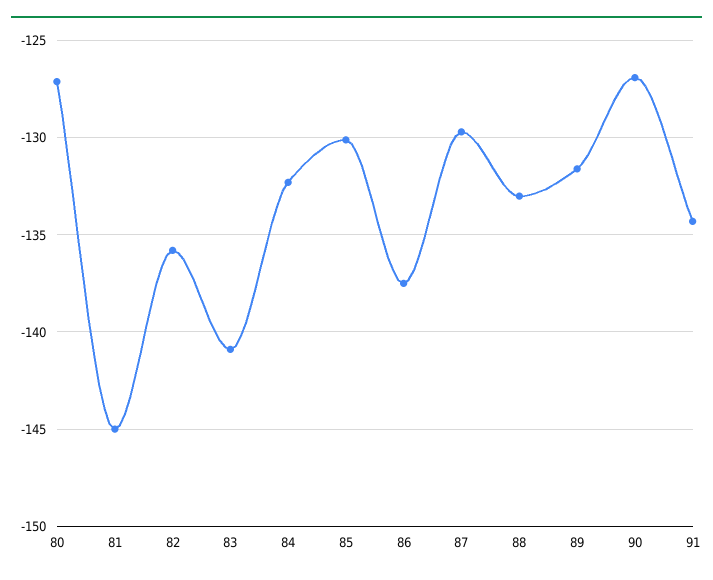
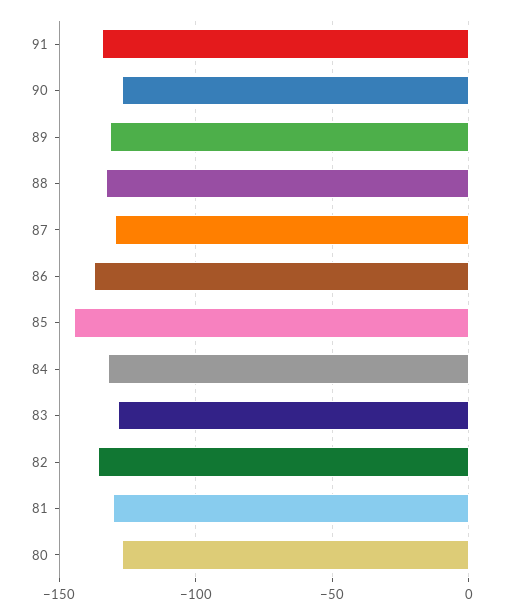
  {
    "80": -127,
-   "81": -145,
+   "81": -130,
    "82": -136,
-   "83": -141,
+   "83": -130,
    "84": -132.5,
-   "85": -130,
+   "85": -145,
    "86": -137.5,
    "87": -129.5,
    "88": -133,
    "89": -131.5,
    "90": -127,
    "91": -134.5
  }

